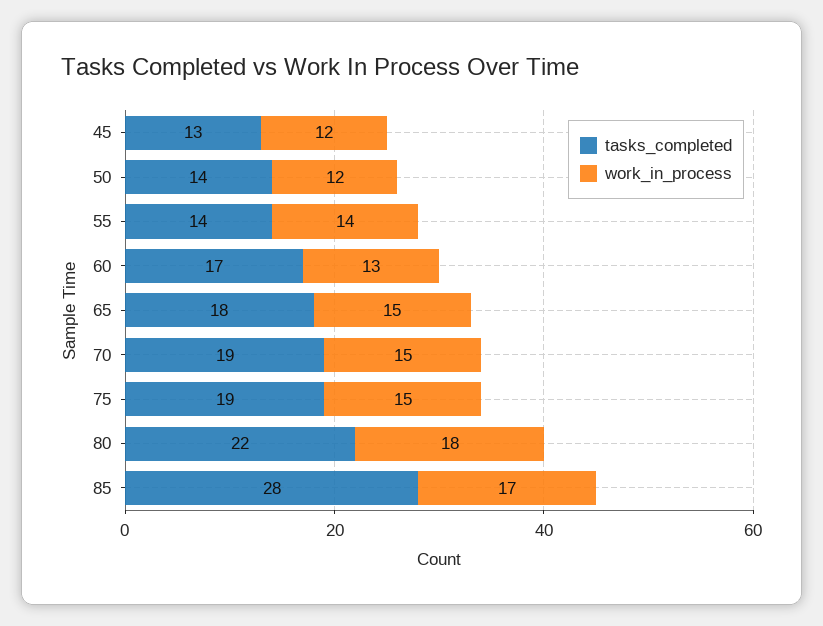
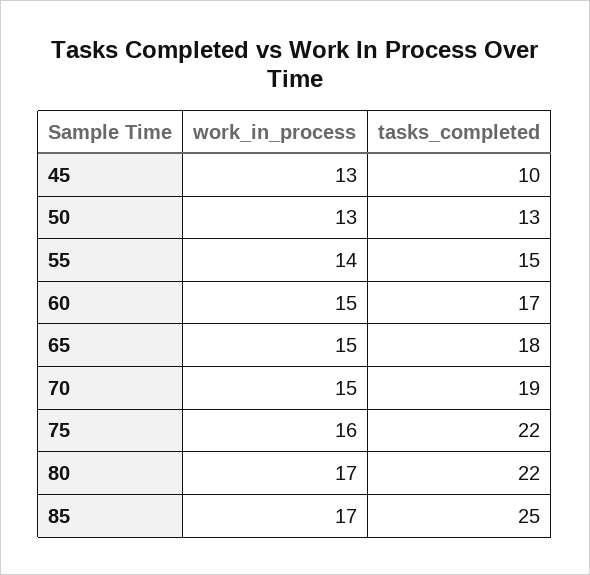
  {
    "tasks_completed": {
-     "45": 13,
+     "45": 10,
-     "50": 14,
+     "50": 13,
-     "55": 14,
+     "55": 15,
      "60": 17,
      "65": 18,
      "70": 19,
-     "75": 19,
+     "75": 22,
      "80": 22,
-     "85": 28
+     "85": 25
    },
    "work_in_process": {
-     "45": 12,
+     "45": 13,
-     "50": 12,
+     "50": 13,
      "55": 14,
-     "60": 13,
+     "60": 15,
      "65": 15,
      "70": 15,
-     "75": 15,
+     "75": 16,
-     "80": 18,
+     "80": 17,
      "85": 17
    }
  }

